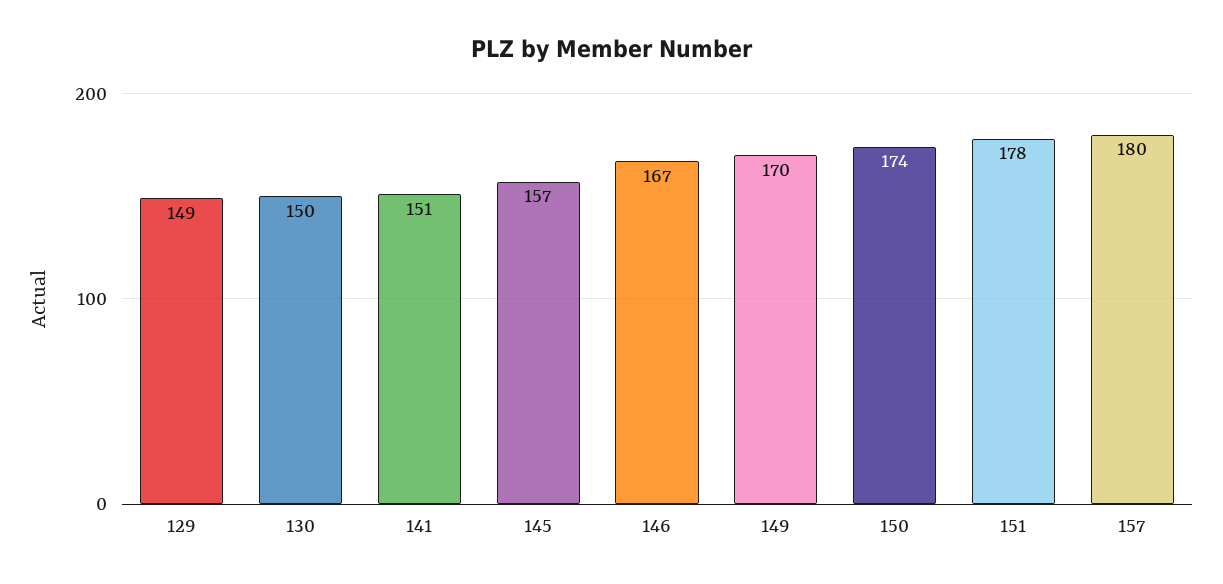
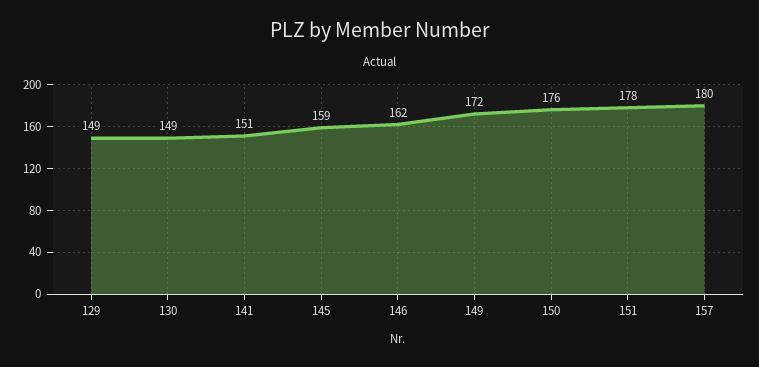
  {
    "129": 149,
-   "130": 150,
+   "130": 149,
    "141": 151,
-   "145": 157,
+   "145": 159,
-   "146": 167,
+   "146": 162,
-   "149": 170,
+   "149": 172,
-   "150": 174,
+   "150": 176,
    "151": 178,
    "157": 180
  }

